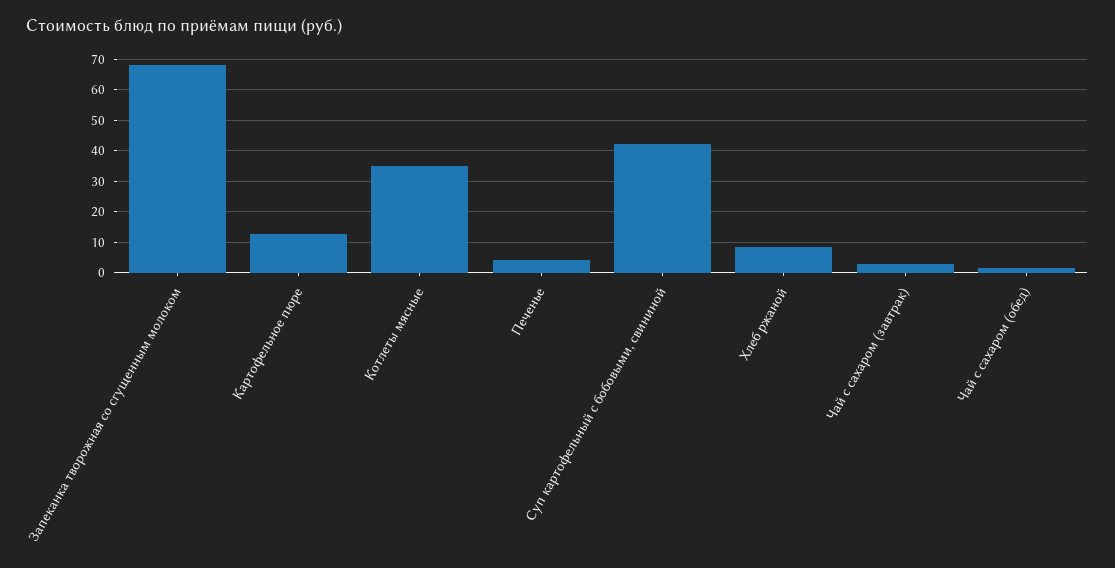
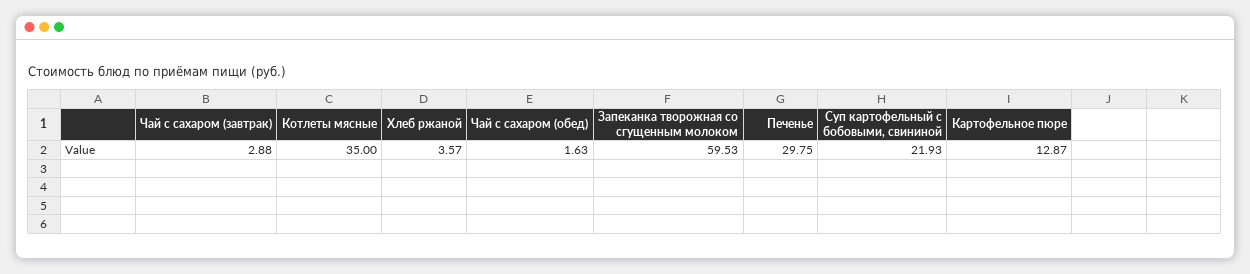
  {
-   "Запеканка творожная со сгущенным молоком": 68,
+   "Запеканка творожная со сгущенным молоком": 59.53,
    "Картофельное пюре": 12.87,
    "Котлеты мясные": 35,
-   "Печенье": 4,
+   "Печенье": 29.75,
-   "Суп картофельный с бобовыми, свининой": 42,
+   "Суп картофельный с бобовыми, свининой": 21.93,
-   "Хлеб ржаной": 8,
+   "Хлеб ржаной": 3.57,
    "Чай с сахаром (завтрак)": 2.88,
    "Чай с сахаром (обед)": 1.63
  }

